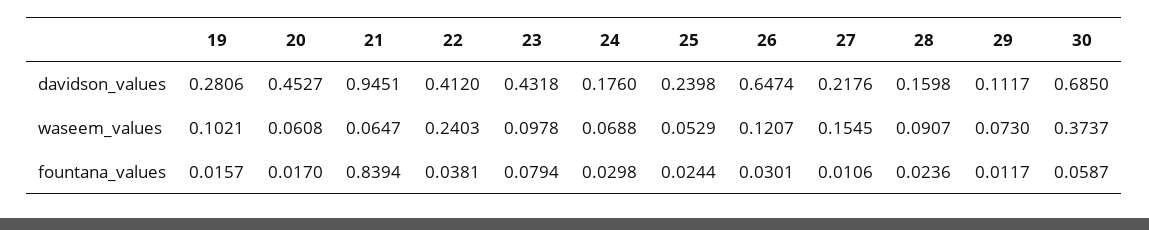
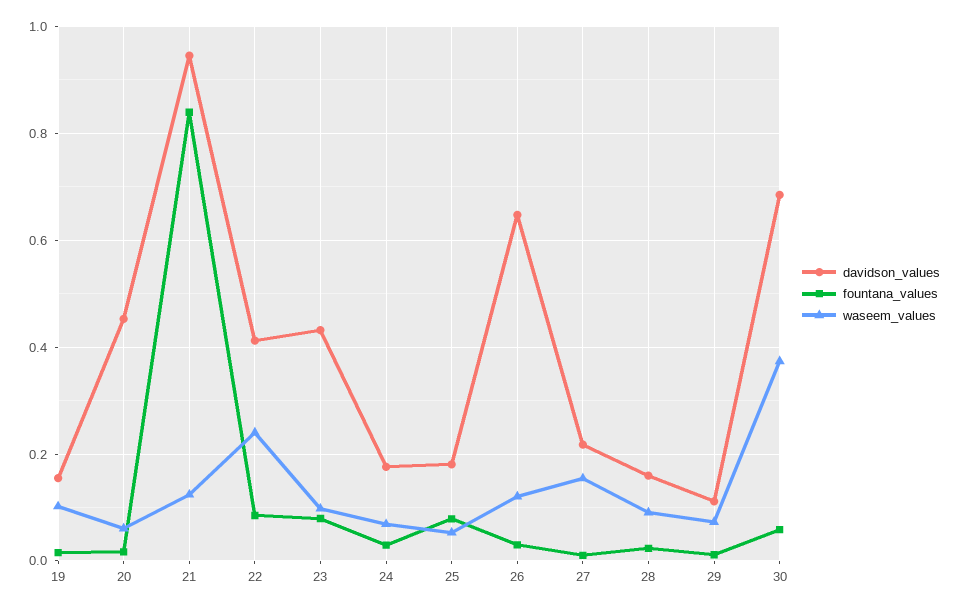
  {
    "davidson_values": {
-     "19": 0.2806,
+     "19": 0.16,
      "20": 0.4527,
      "21": 0.9451,
      "22": 0.412,
      "23": 0.4318,
      "24": 0.176,
-     "25": 0.2398,
+     "25": 0.18,
      "26": 0.6474,
      "27": 0.2176,
      "28": 0.1598,
      "29": 0.1117,
      "30": 0.685
    },
    "waseem_values": {
      "19": 0.1021,
      "20": 0.0608,
-     "21": 0.0647,
+     "21": 0.12,
      "22": 0.2403,
      "23": 0.0978,
      "24": 0.0688,
      "25": 0.0529,
      "26": 0.1207,
      "27": 0.1545,
      "28": 0.0907,
      "29": 0.073,
      "30": 0.3737
    },
    "fountana_values": {
      "19": 0.0157,
      "20": 0.017,
      "21": 0.8394,
-     "22": 0.0381,
+     "22": 0.08,
      "23": 0.0794,
      "24": 0.0298,
-     "25": 0.0244,
+     "25": 0.08,
      "26": 0.0301,
      "27": 0.0106,
      "28": 0.0236,
      "29": 0.0117,
      "30": 0.0587
    }
  }

